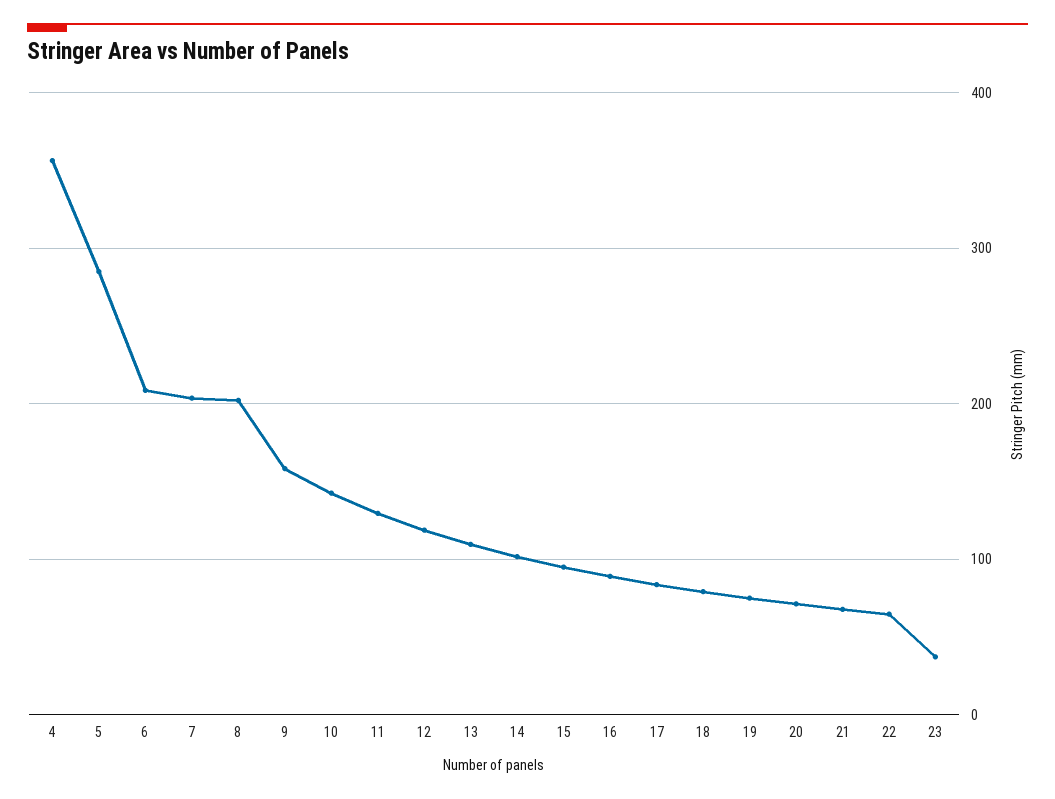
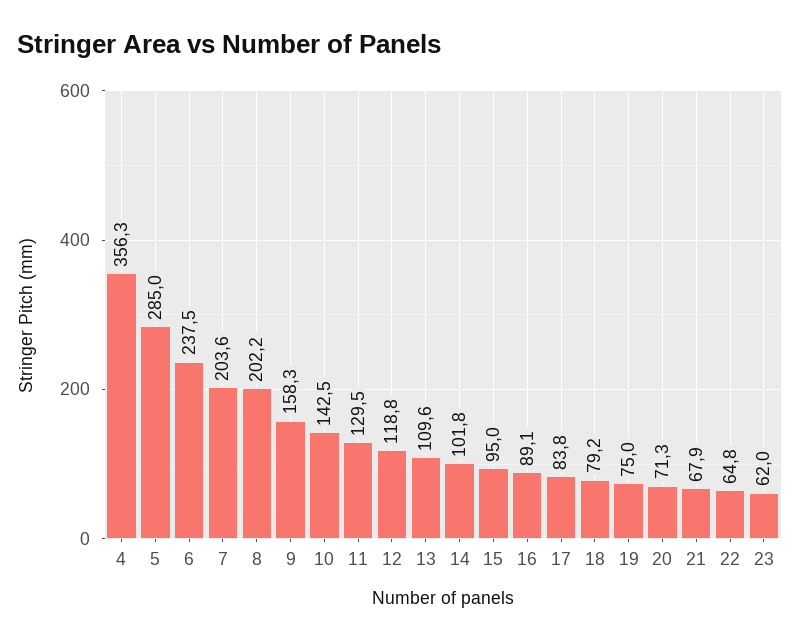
  {
    "4": 356.3,
    "5": 285,
-   "6": 210,
+   "6": 237.5,
    "7": 203.6,
    "8": 202.2,
    "9": 158.3,
    "10": 142.5,
    "11": 129.5,
    "12": 118.8,
    "13": 109.6,
    "14": 101.8,
    "15": 95,
    "16": 89.1,
    "17": 83.8,
    "18": 79.2,
    "19": 75,
    "20": 71.3,
    "21": 67.9,
    "22": 64.8,
-   "23": 40
+   "23": 62
  }

